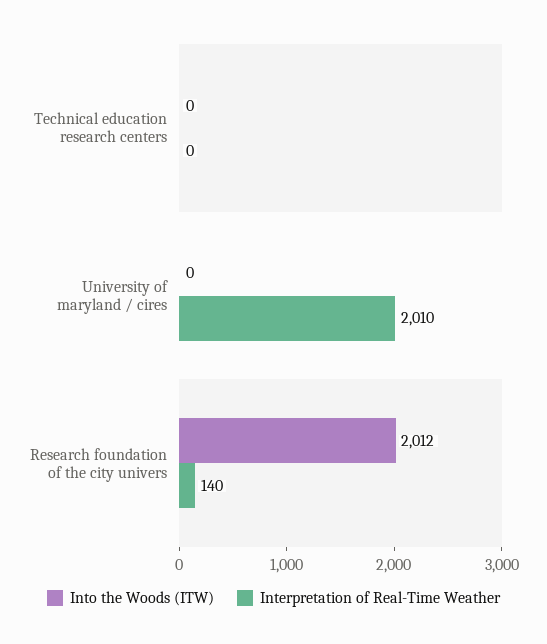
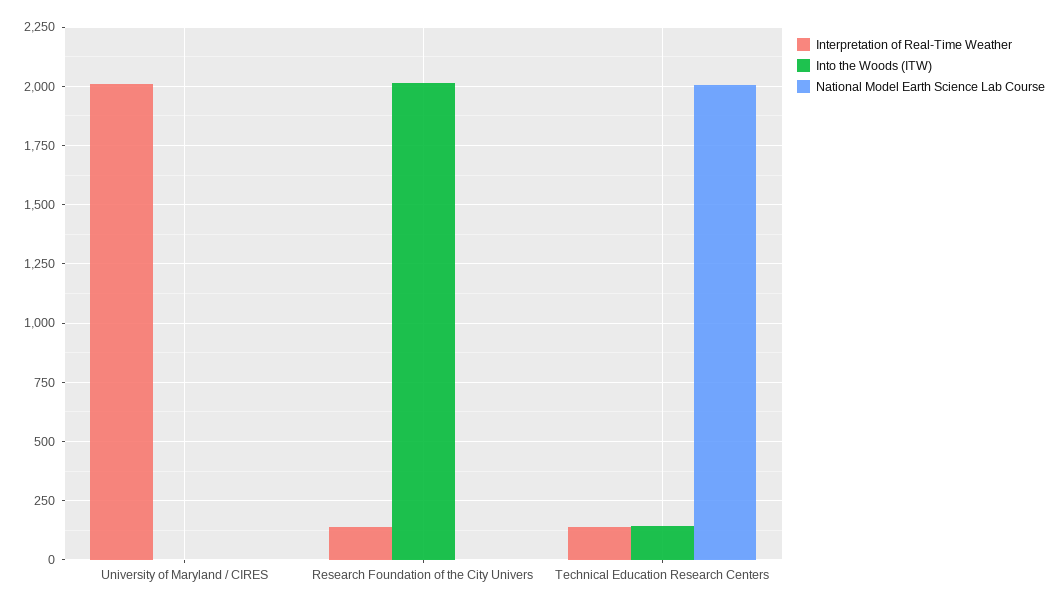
  {
    "Into the Woods (ITW)": {
-     "Technical education research centers": 0,
+     "Technical education research centers": 150,
      "University of maryland / cires": 0,
      "Research foundation of the city univers": 2012
    },
    "Interpretation of Real-Time Weather": {
-     "Technical education research centers": 0,
+     "Technical education research centers": 150,
      "University of maryland / cires": 2010,
      "Research foundation of the city univers": 140
-   }
+   },
+   "National Model Earth Science Lab Course": {
+     "University of maryland / cires": 0,
+     "Research foundation of the city univers": 0,
+     "Technical education research centers": 2000
+   }
  }

